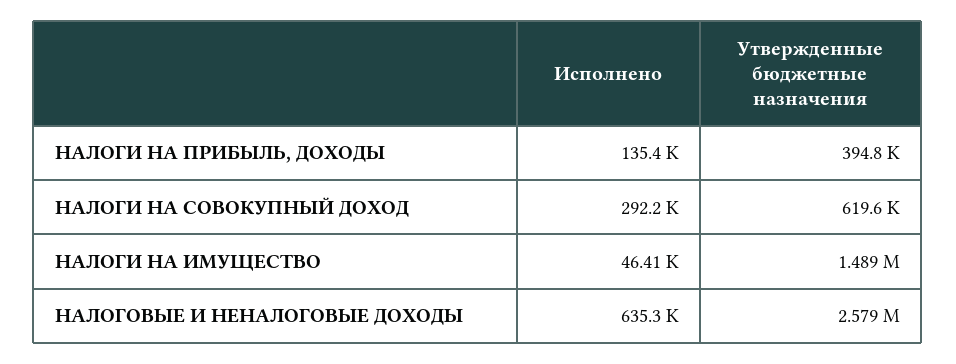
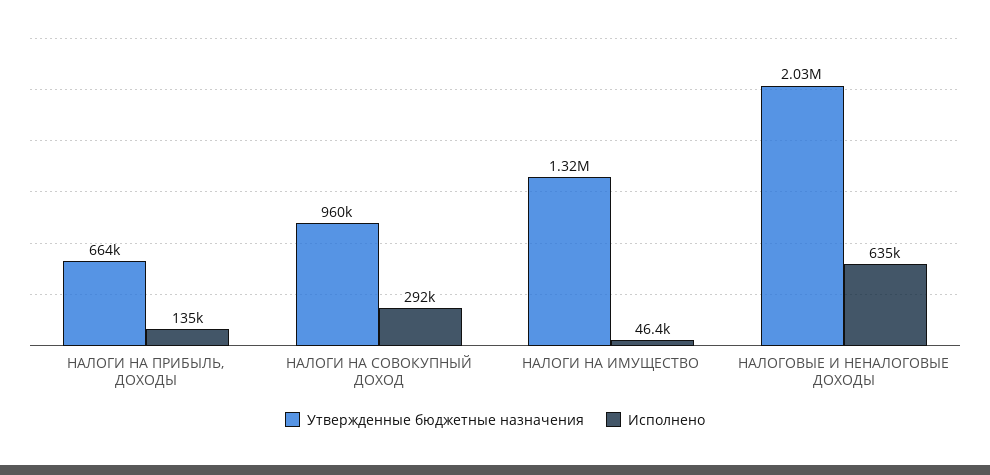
  {
    "Исполнено": {
      "НАЛОГИ НА ПРИБЫЛЬ, ДОХОДЫ": 135400,
      "НАЛОГИ НА СОВОКУПНЫЙ ДОХОД": 292200,
      "НАЛОГИ НА ИМУЩЕСТВО": 46410,
      "НАЛОГОВЫЕ И НЕНАЛОГОВЫЕ ДОХОДЫ": 635300
    },
    "Утвержденные бюджетные назначения": {
-     "НАЛОГИ НА ПРИБЫЛЬ, ДОХОДЫ": 394800,
+     "НАЛОГИ НА ПРИБЫЛЬ, ДОХОДЫ": 664000,
-     "НАЛОГИ НА СОВОКУПНЫЙ ДОХОД": 619600,
+     "НАЛОГИ НА СОВОКУПНЫЙ ДОХОД": 960000,
-     "НАЛОГИ НА ИМУЩЕСТВО": 1489000,
+     "НАЛОГИ НА ИМУЩЕСТВО": 1320000,
-     "НАЛОГОВЫЕ И НЕНАЛОГОВЫЕ ДОХОДЫ": 2579000
+     "НАЛОГОВЫЕ И НЕНАЛОГОВЫЕ ДОХОДЫ": 2030000
    }
  }

